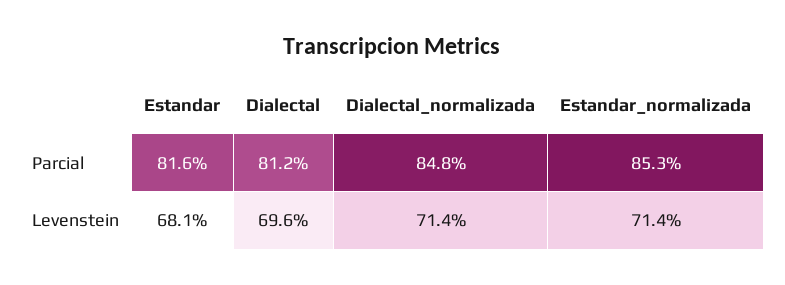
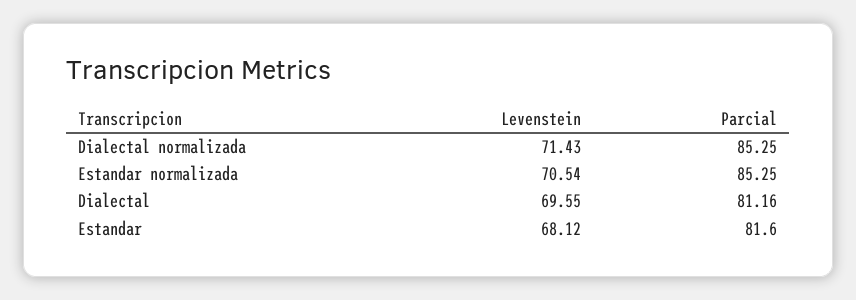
  {
    "Estandar": {
      "Parcial": 81.6,
      "Levenstein": 68.12
    },
    "Dialectal": {
      "Parcial": 81.16,
      "Levenstein": 69.55
    },
    "Dialectal_normalizada": {
-     "Parcial": 84.8,
+     "Parcial": 85.25,
      "Levenstein": 71.43
    },
    "Estandar_normalizada": {
      "Parcial": 85.25,
-     "Levenstein": 71.4
+     "Levenstein": 70.54
    }
  }

